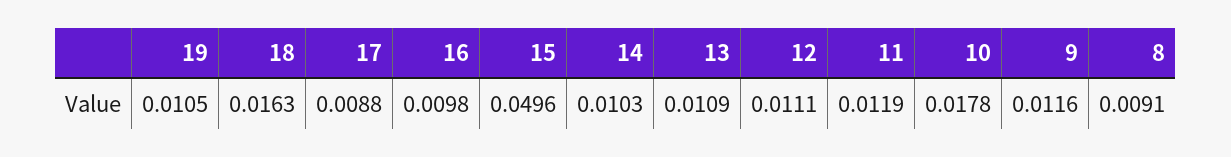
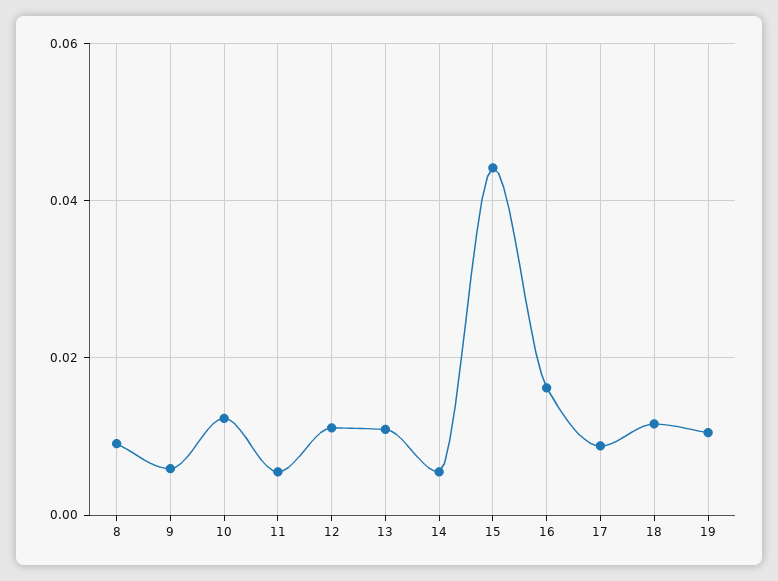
  {
    "19": 0.0105,
-   "18": 0.0163,
+   "18": 0.012,
    "17": 0.0088,
-   "16": 0.0098,
+   "16": 0.016,
-   "15": 0.0496,
+   "15": 0.044,
-   "14": 0.0103,
+   "14": 0.006,
    "13": 0.0109,
    "12": 0.0111,
-   "11": 0.0119,
+   "11": 0.006,
-   "10": 0.0178,
+   "10": 0.012,
-   "9": 0.0116,
+   "9": 0.006,
    "8": 0.0091
  }

